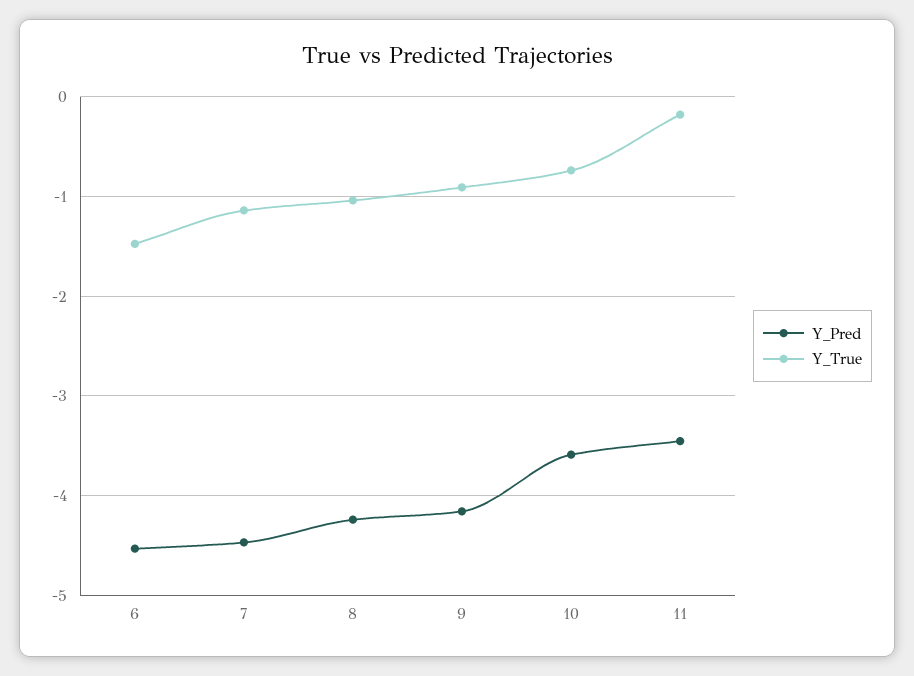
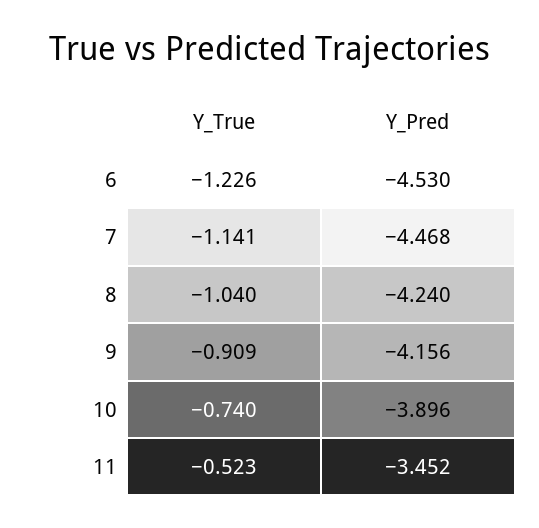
  {
    "Y_Pred": {
      "6": -4.53,
      "7": -4.468,
      "8": -4.24,
      "9": -4.156,
-     "10": -3.6,
+     "10": -3.896,
      "11": -3.452
    },
    "Y_True": {
-     "6": -1.5,
+     "6": -1.226,
      "7": -1.141,
      "8": -1.04,
      "9": -0.909,
      "10": -0.74,
-     "11": -0.2
+     "11": -0.523
    }
  }

